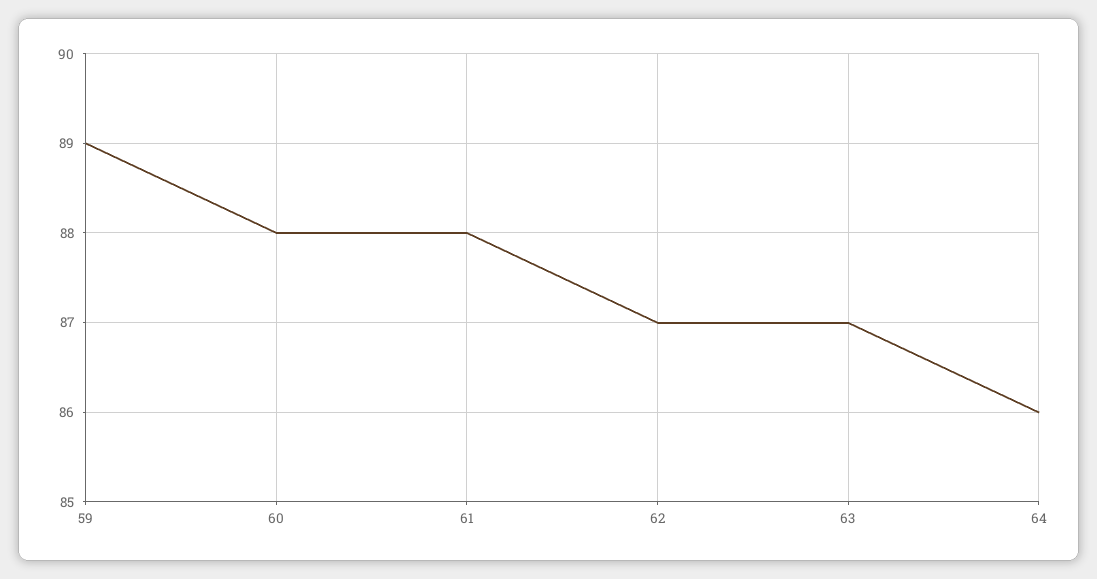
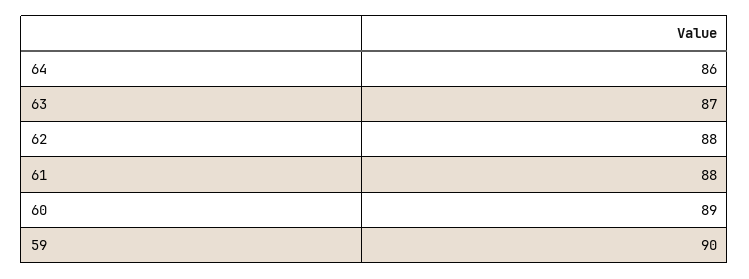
  {
-   "59": 89,
+   "59": 90,
-   "60": 88,
+   "60": 89,
    "61": 88,
-   "62": 87,
+   "62": 88,
    "63": 87,
    "64": 86
  }

